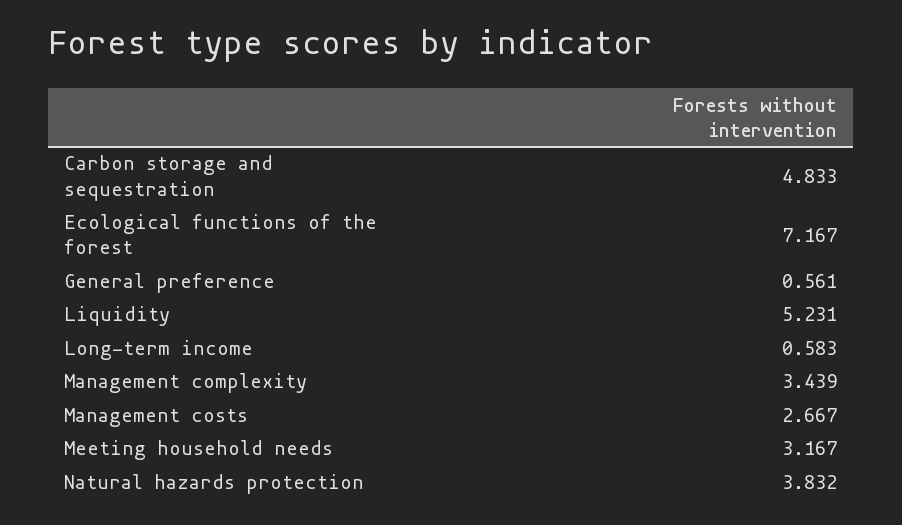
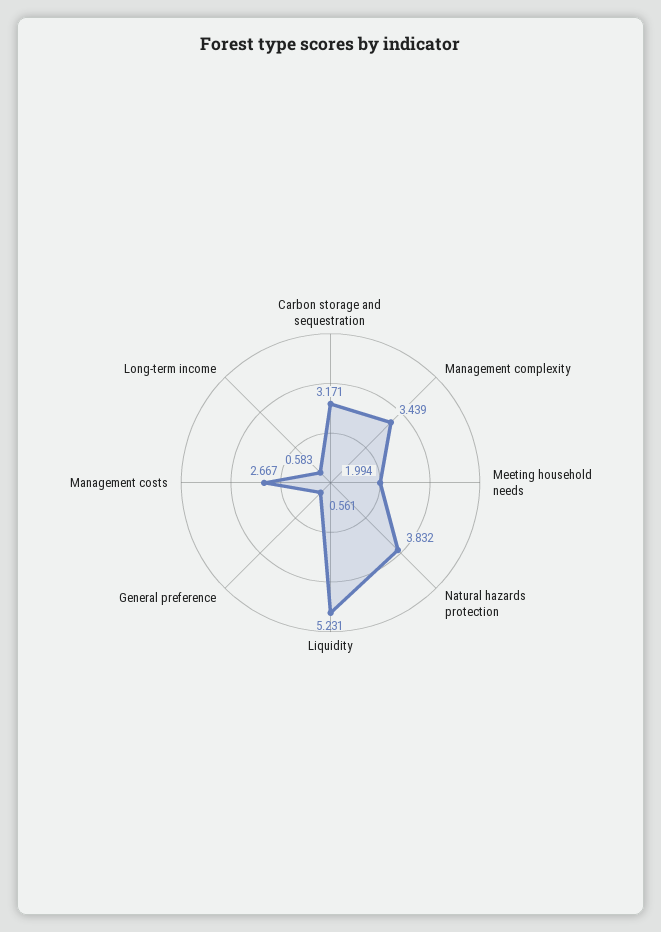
  {
-   "Carbon storage and sequestration": 4.833,
+   "Carbon storage and sequestration": 3.171,
-   "Ecological functions of the forest": 7.167,
    "General preference": 0.561,
    "Liquidity": 5.231,
    "Long-term income": 0.583,
    "Management complexity": 3.439,
    "Management costs": 2.667,
-   "Meeting household needs": 3.167,
+   "Meeting household needs": 1.994,
    "Natural hazards protection": 3.832
  }

